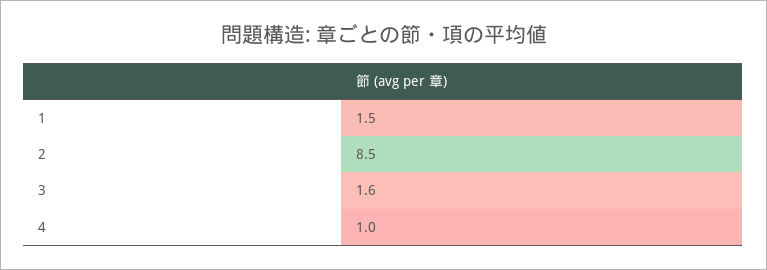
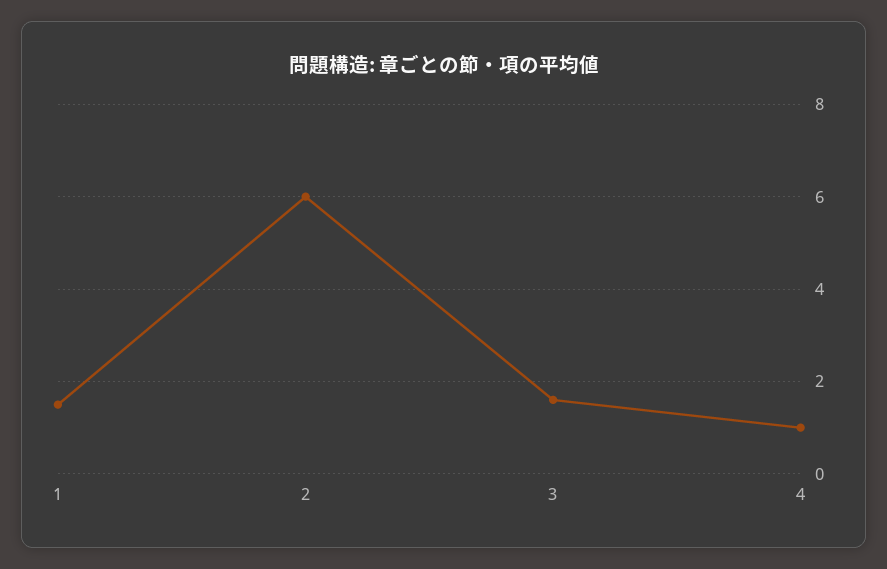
  {
    "1": 1.5,
-   "2": 8.5,
+   "2": 6,
    "3": 1.6,
    "4": 1
  }

